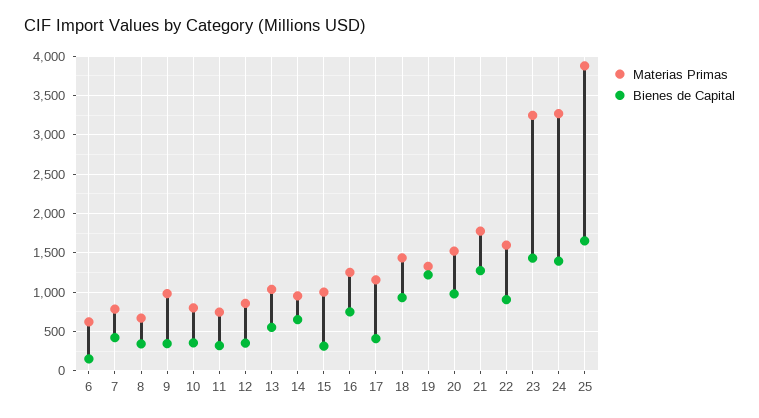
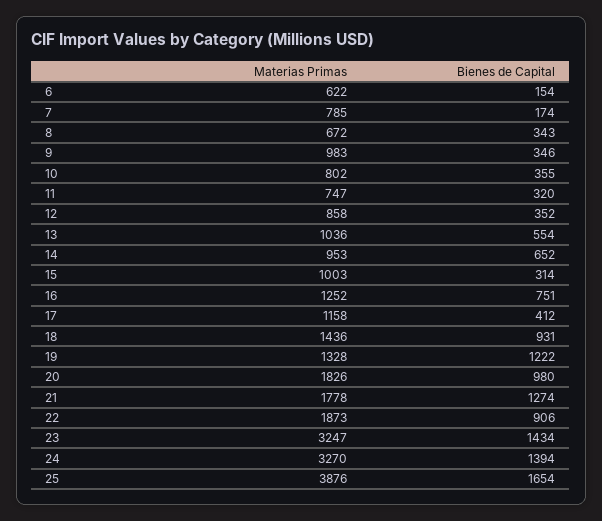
  {
    "Materias Primas": {
      "6": 622,
      "7": 785,
      "8": 672,
      "9": 983,
      "10": 802,
      "11": 747,
      "12": 858,
      "13": 1036,
      "14": 953,
      "15": 1003,
      "16": 1252,
      "17": 1158,
      "18": 1436,
      "19": 1328,
-     "20": 1500,
+     "20": 1826,
      "21": 1778,
-     "22": 1600,
+     "22": 1873,
      "23": 3247,
      "24": 3270,
      "25": 3876
    },
    "Bienes de Capital": {
      "6": 154,
-     "7": 400,
+     "7": 174,
      "8": 343,
      "9": 346,
      "10": 355,
      "11": 320,
      "12": 352,
      "13": 554,
      "14": 652,
      "15": 314,
      "16": 751,
      "17": 412,
      "18": 931,
      "19": 1222,
      "20": 980,
      "21": 1274,
      "22": 906,
      "23": 1434,
      "24": 1394,
      "25": 1654
    }
  }

